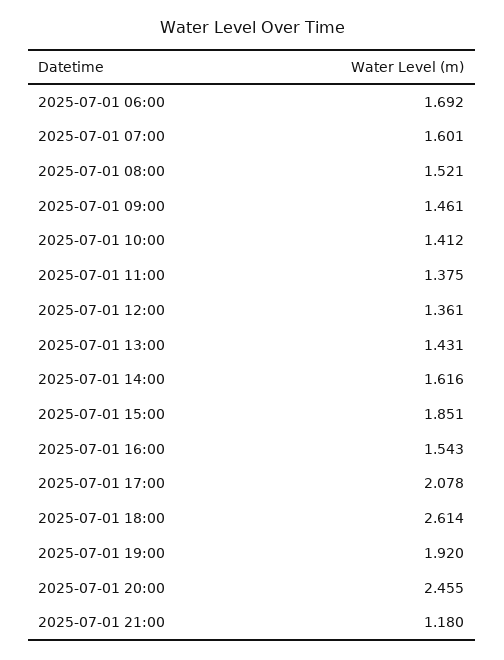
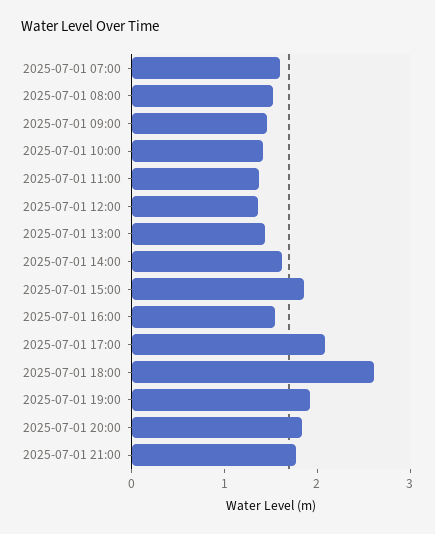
  {
-   "2025-07-01 06:00": 1.692,
    "2025-07-01 07:00": 1.601,
    "2025-07-01 08:00": 1.521,
    "2025-07-01 09:00": 1.461,
    "2025-07-01 10:00": 1.412,
    "2025-07-01 11:00": 1.375,
    "2025-07-01 12:00": 1.361,
    "2025-07-01 13:00": 1.431,
    "2025-07-01 14:00": 1.616,
    "2025-07-01 15:00": 1.851,
    "2025-07-01 16:00": 1.543,
    "2025-07-01 17:00": 2.078,
    "2025-07-01 18:00": 2.614,
    "2025-07-01 19:00": 1.92,
-   "2025-07-01 20:00": 2.455,
+   "2025-07-01 20:00": 1.8,
-   "2025-07-01 21:00": 1.18
+   "2025-07-01 21:00": 1.8
  }

